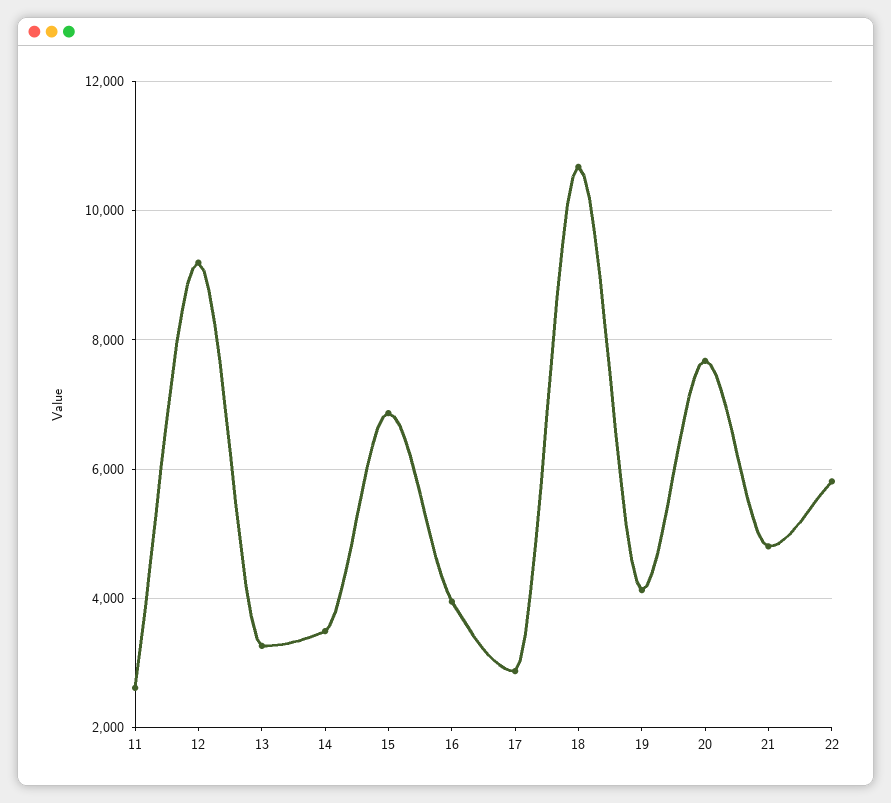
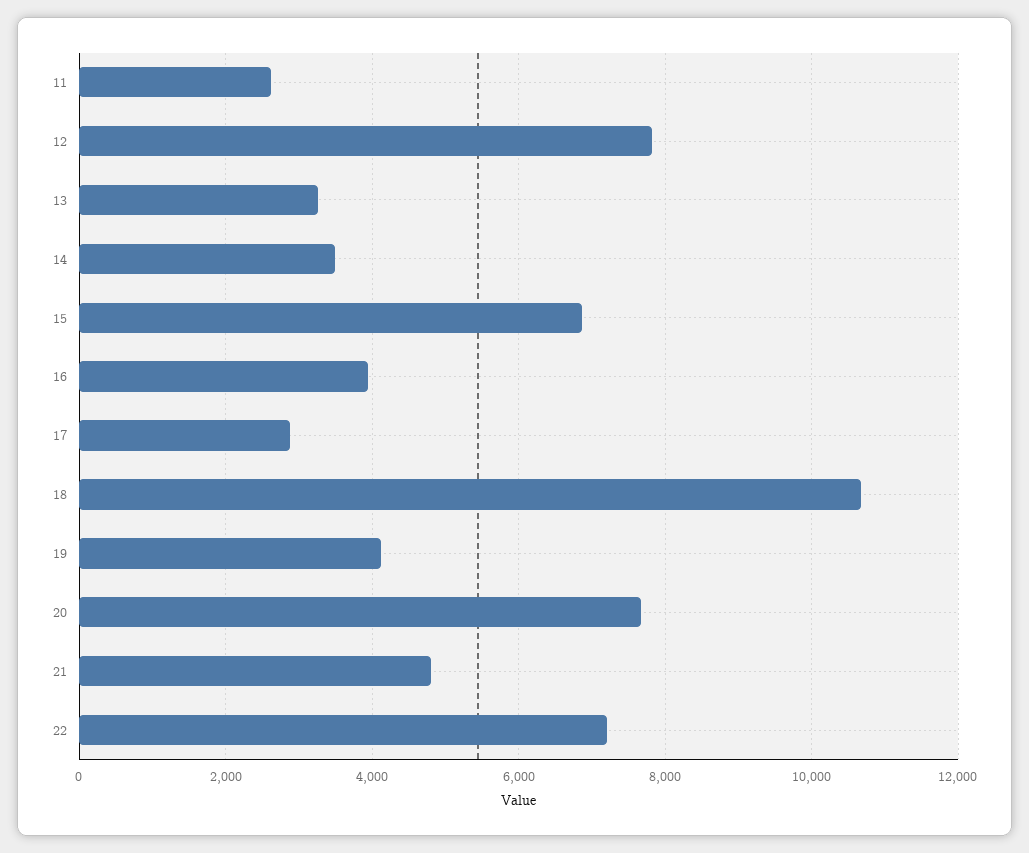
  {
    "11": 2600,
-   "12": 9200,
+   "12": 7800,
    "13": 3200,
    "14": 3400,
    "15": 6800,
    "16": 4000,
    "17": 2800,
    "18": 10600,
    "19": 4200,
    "20": 7600,
    "21": 4800,
-   "22": 5800
+   "22": 7200
  }

